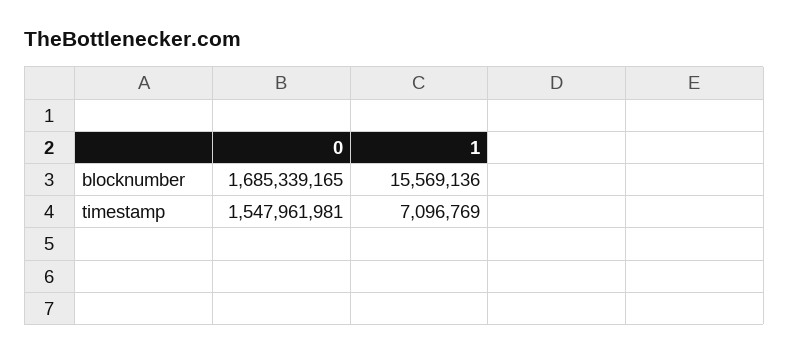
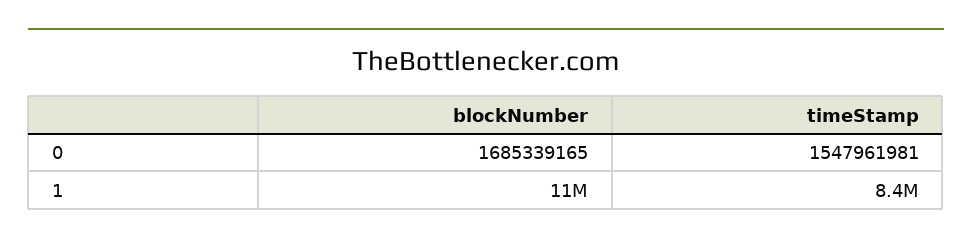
  {
    "0": {
      "blocknumber": 1685339165,
      "timestamp": 1547961981
    },
    "1": {
-     "blocknumber": 15569136,
+     "blocknumber": 11000000,
-     "timestamp": 7096769
+     "timestamp": 8400000
    }
  }

